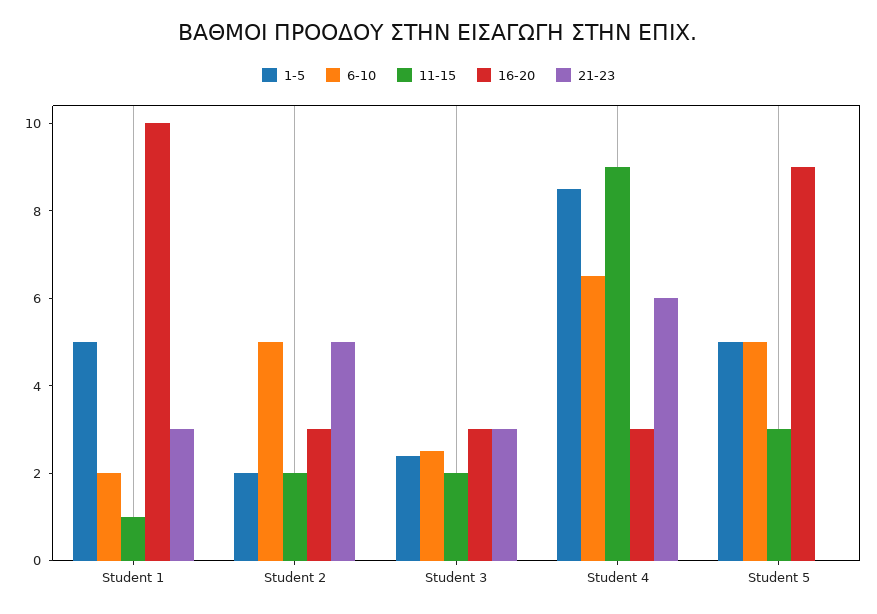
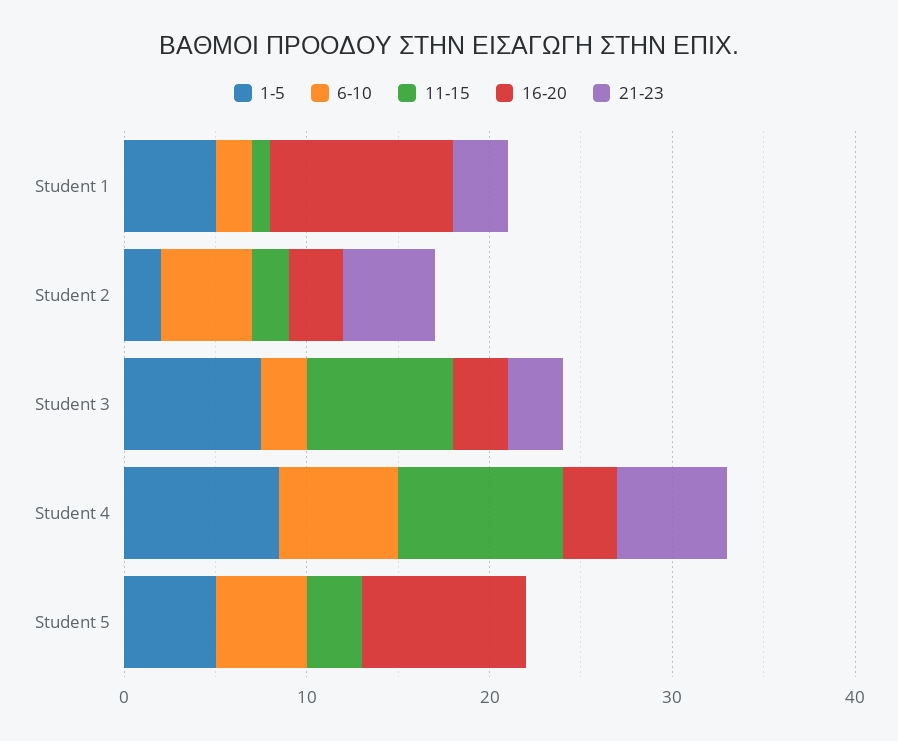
  {
    "1-5": {
      "Student 1": 5,
      "Student 2": 2,
-     "Student 3": 2.5,
+     "Student 3": 8,
      "Student 4": 8.5,
      "Student 5": 5
    },
    "6-10": {
      "Student 1": 2,
      "Student 2": 5,
      "Student 3": 2.5,
      "Student 4": 6.5,
      "Student 5": 5
    },
    "11-15": {
      "Student 1": 1,
      "Student 2": 2,
-     "Student 3": 2,
+     "Student 3": 8,
      "Student 4": 9,
      "Student 5": 3
    },
    "16-20": {
      "Student 1": 10,
      "Student 2": 3,
      "Student 3": 3,
      "Student 4": 3,
      "Student 5": 9
    },
    "21-23": {
      "Student 1": 3,
      "Student 2": 5,
      "Student 3": 3,
      "Student 4": 6,
      "Student 5": 0
    }
  }

